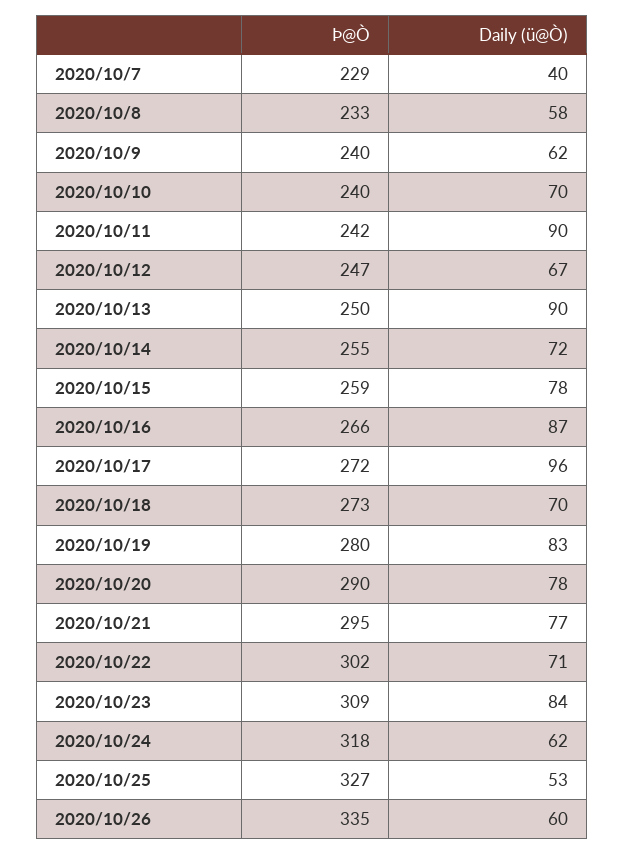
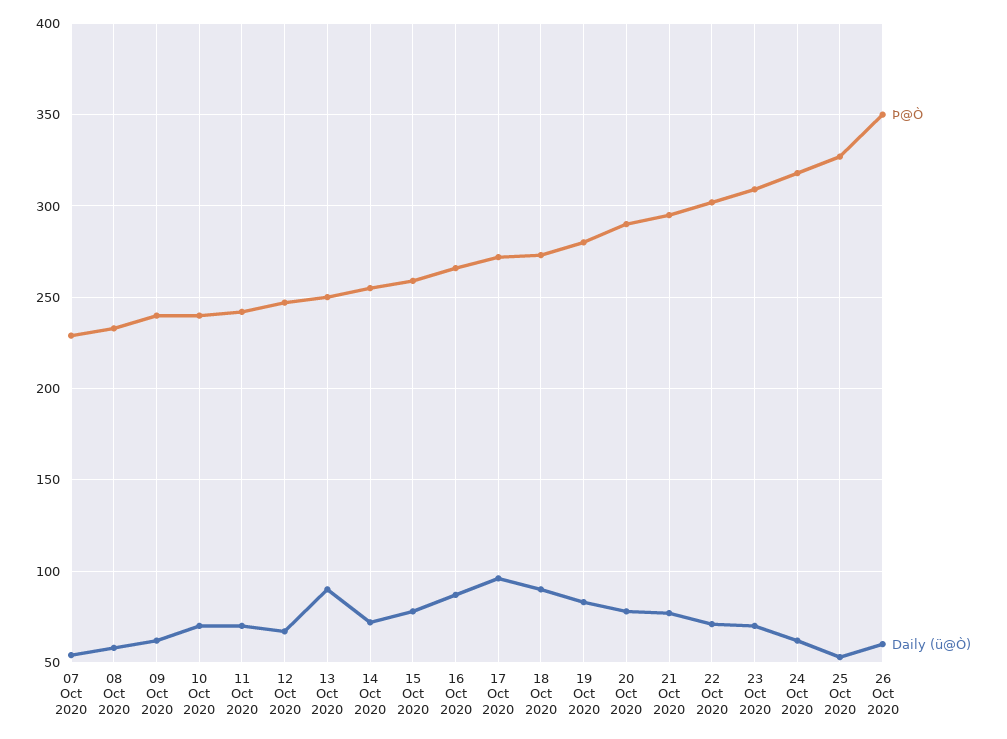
  {
    "Þ@Ò": {
      "2020/10/7": 229,
      "2020/10/8": 233,
      "2020/10/9": 240,
      "2020/10/10": 240,
      "2020/10/11": 242,
      "2020/10/12": 247,
      "2020/10/13": 250,
      "2020/10/14": 255,
      "2020/10/15": 259,
      "2020/10/16": 266,
      "2020/10/17": 272,
      "2020/10/18": 273,
      "2020/10/19": 280,
      "2020/10/20": 290,
      "2020/10/21": 295,
      "2020/10/22": 302,
      "2020/10/23": 309,
      "2020/10/24": 318,
      "2020/10/25": 327,
-     "2020/10/26": 335
+     "2020/10/26": 350
    },
    "Daily (ü@Ò)": {
-     "2020/10/7": 40,
+     "2020/10/7": 55,
      "2020/10/8": 58,
      "2020/10/9": 62,
      "2020/10/10": 70,
-     "2020/10/11": 90,
+     "2020/10/11": 70,
      "2020/10/12": 67,
      "2020/10/13": 90,
      "2020/10/14": 72,
      "2020/10/15": 78,
      "2020/10/16": 87,
      "2020/10/17": 96,
-     "2020/10/18": 70,
+     "2020/10/18": 90,
      "2020/10/19": 83,
      "2020/10/20": 78,
      "2020/10/21": 77,
      "2020/10/22": 71,
-     "2020/10/23": 84,
+     "2020/10/23": 70,
      "2020/10/24": 62,
      "2020/10/25": 53,
      "2020/10/26": 60
    }
  }

